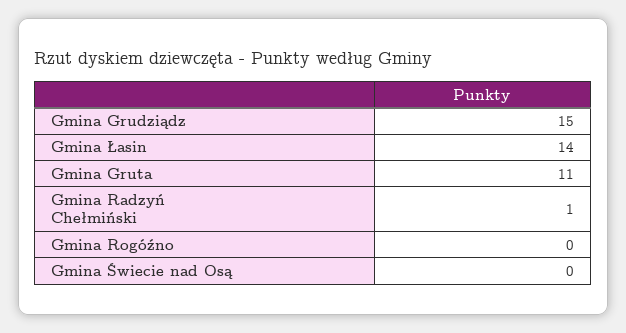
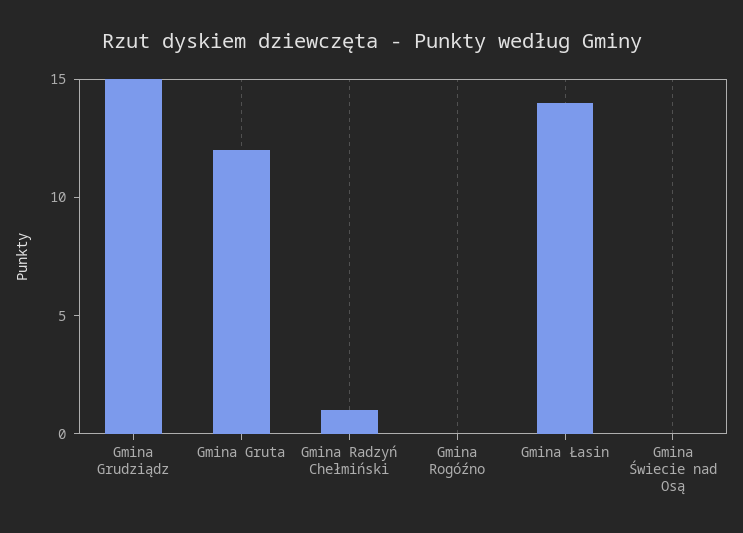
  {
    "Gmina Grudziądz": 15,
    "Gmina Łasin": 14,
-   "Gmina Gruta": 11,
+   "Gmina Gruta": 12,
    "Gmina Radzyń Chełmiński": 1,
    "Gmina Rogóźno": 0,
    "Gmina Świecie nad Osą": 0
  }

